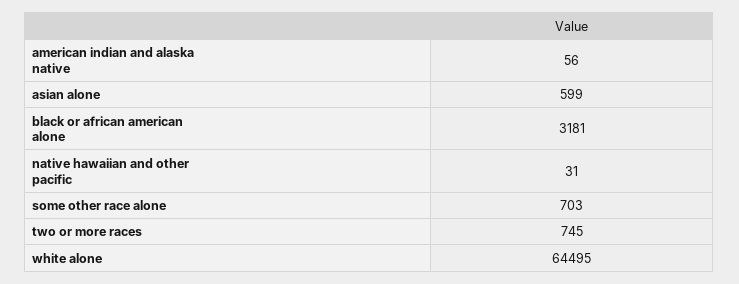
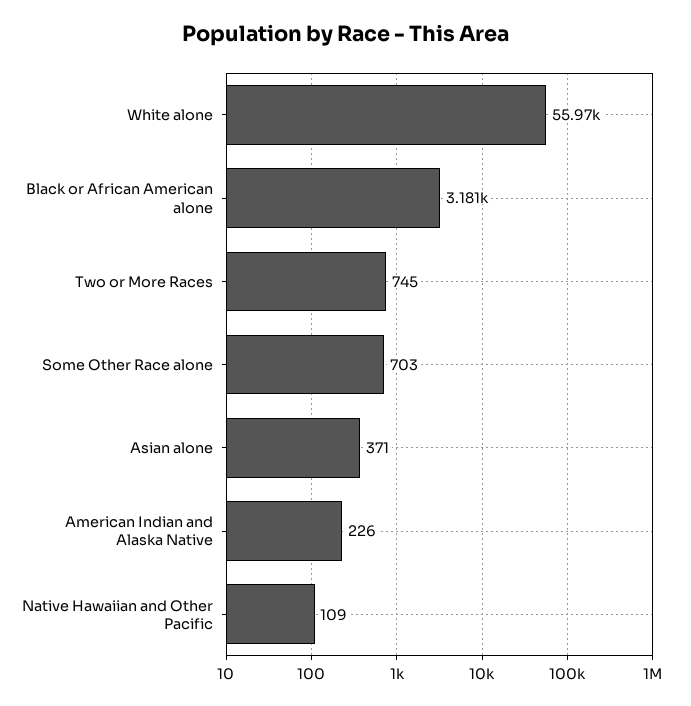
  {
-   "american indian and alaska native": 56,
+   "american indian and alaska native": 226,
-   "asian alone": 599,
+   "asian alone": 371,
    "black or african american alone": 3181,
-   "native hawaiian and other pacific": 31,
+   "native hawaiian and other pacific": 109,
    "some other race alone": 703,
    "two or more races": 745,
-   "white alone": 64495
+   "white alone": 55970
  }

